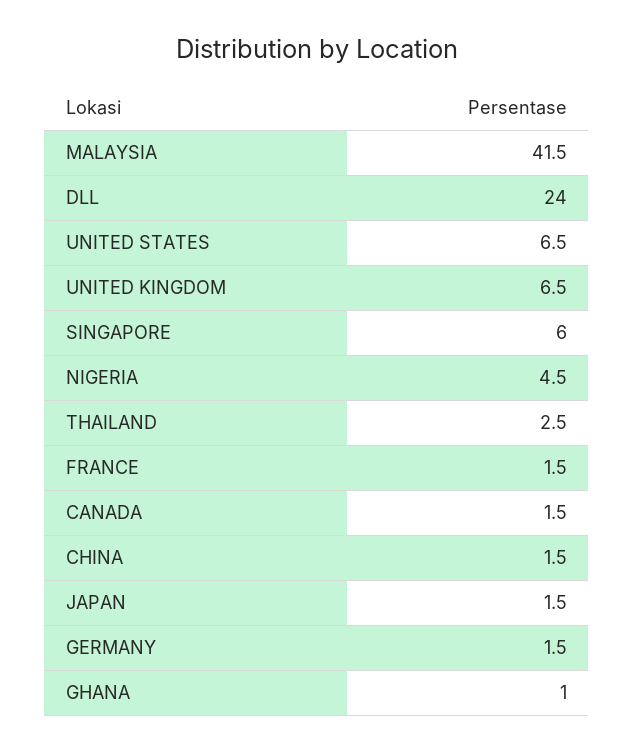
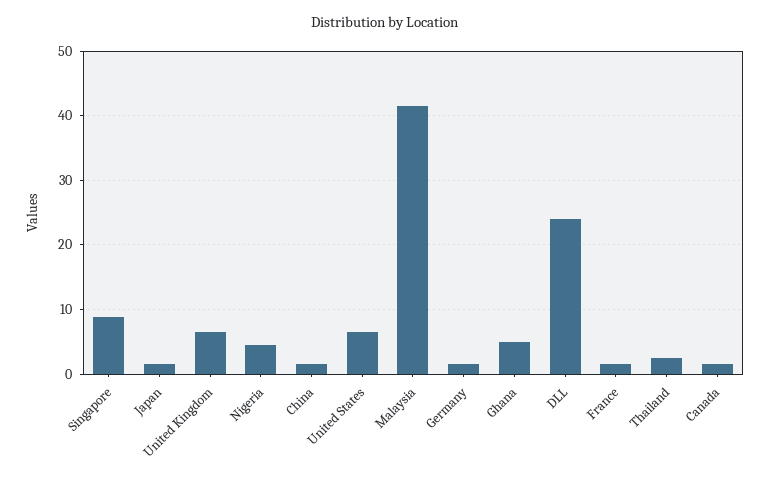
  {
    "MALAYSIA": 41.5,
    "DLL": 24,
    "UNITED STATES": 6.5,
    "UNITED KINGDOM": 6.5,
-   "SINGAPORE": 6,
+   "SINGAPORE": 9,
    "NIGERIA": 4.5,
    "THAILAND": 2.5,
    "FRANCE": 1.5,
    "CANADA": 1.5,
    "CHINA": 1.5,
    "JAPAN": 1.5,
    "GERMANY": 1.5,
-   "GHANA": 1
+   "GHANA": 5
  }

